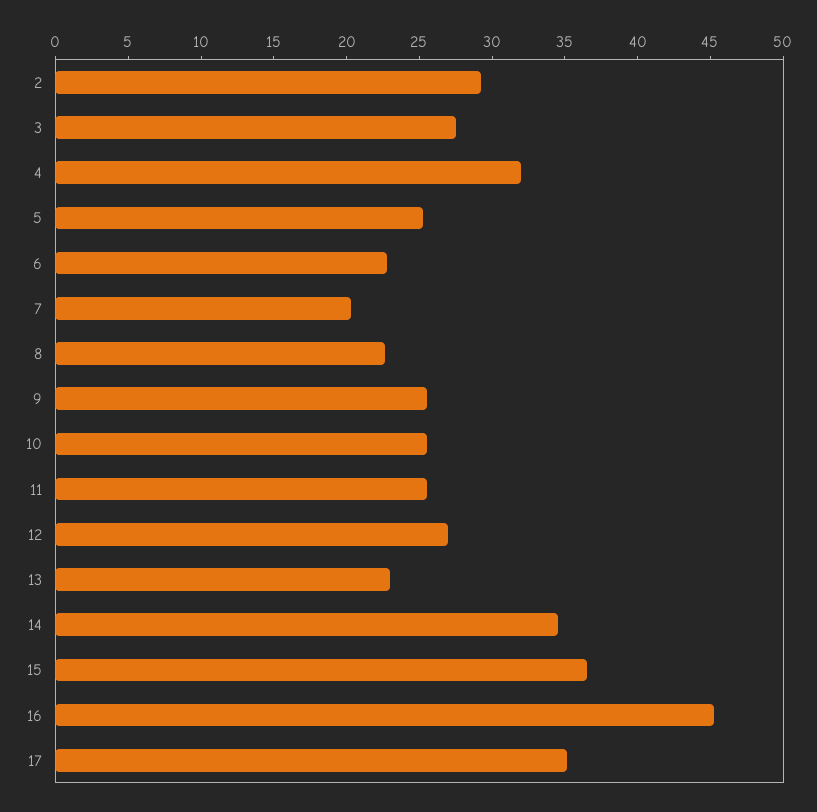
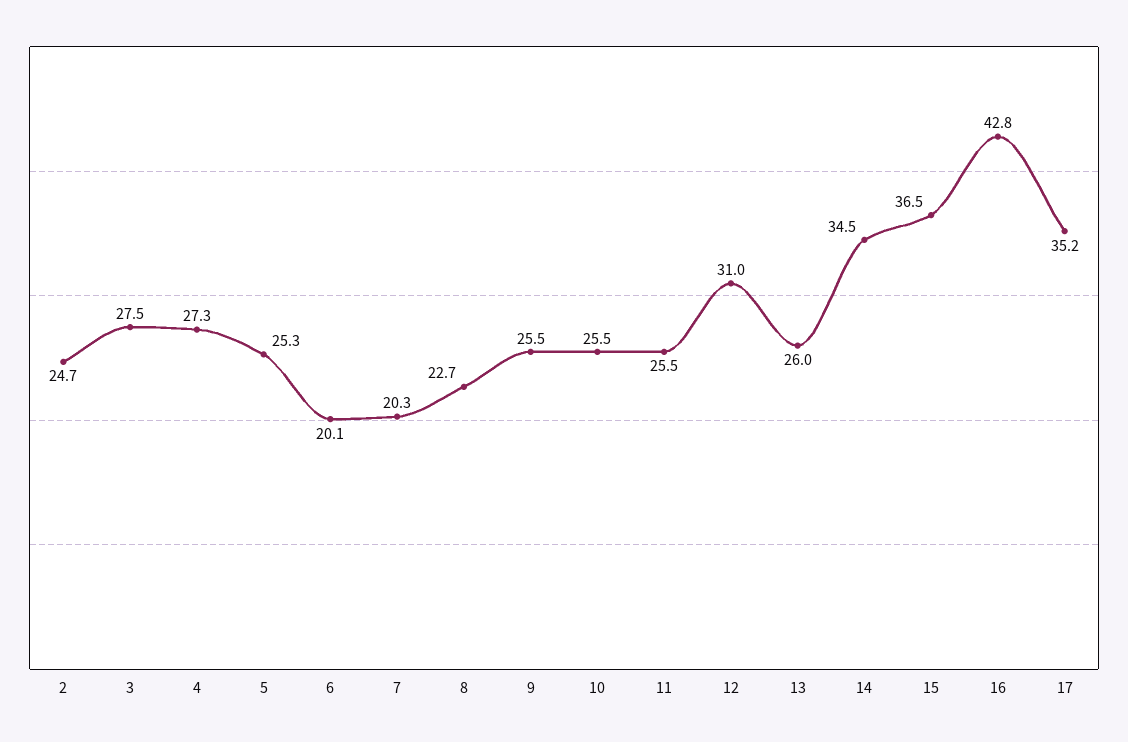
  {
-   "2": 29,
+   "2": 24.7,
    "3": 27.5,
-   "4": 32,
+   "4": 27.3,
    "5": 25.3,
-   "6": 23,
+   "6": 20.1,
    "7": 20.3,
    "8": 22.7,
    "9": 25.5,
    "10": 25.5,
    "11": 25.5,
-   "12": 27,
+   "12": 31,
-   "13": 23,
+   "13": 26,
    "14": 34.5,
    "15": 36.5,
-   "16": 45,
+   "16": 42.8,
    "17": 35.2
  }

